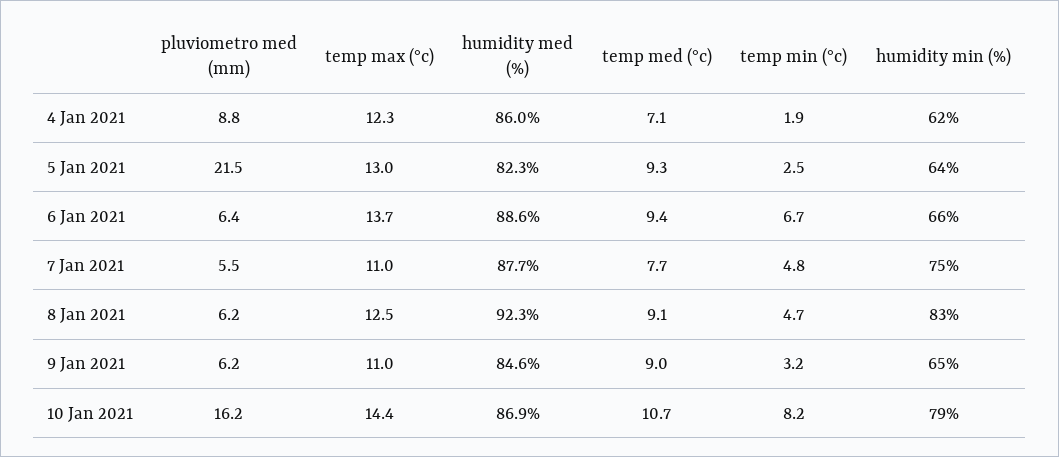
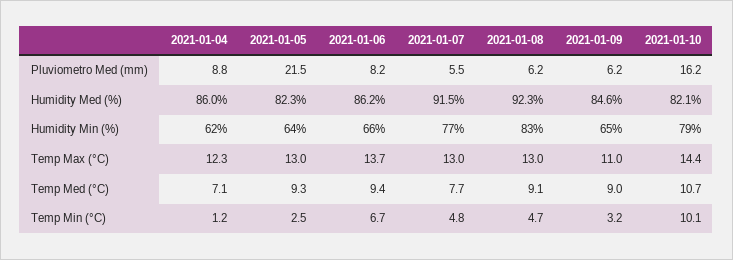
  {
    "pluviometro med (mm)": {
      "4 Jan 2021": 8.8,
      "5 Jan 2021": 21.5,
-     "6 Jan 2021": 6.4,
+     "6 Jan 2021": 8.2,
      "7 Jan 2021": 5.5,
      "8 Jan 2021": 6.2,
      "9 Jan 2021": 6.2,
      "10 Jan 2021": 16.2
    },
    "temp max (°c)": {
      "4 Jan 2021": 12.3,
      "5 Jan 2021": 13,
      "6 Jan 2021": 13.7,
-     "7 Jan 2021": 11,
+     "7 Jan 2021": 13,
-     "8 Jan 2021": 12.5,
+     "8 Jan 2021": 13,
      "9 Jan 2021": 11,
      "10 Jan 2021": 14.4
    },
    "humidity med (%)": {
      "4 Jan 2021": 86,
      "5 Jan 2021": 82.3,
-     "6 Jan 2021": 88.6,
+     "6 Jan 2021": 86.2,
-     "7 Jan 2021": 87.7,
+     "7 Jan 2021": 91.5,
      "8 Jan 2021": 92.3,
      "9 Jan 2021": 84.6,
-     "10 Jan 2021": 86.9
+     "10 Jan 2021": 82.1
    },
    "temp med (°c)": {
      "4 Jan 2021": 7.1,
      "5 Jan 2021": 9.3,
      "6 Jan 2021": 9.4,
      "7 Jan 2021": 7.7,
      "8 Jan 2021": 9.1,
      "9 Jan 2021": 9,
      "10 Jan 2021": 10.7
    },
    "temp min (°c)": {
-     "4 Jan 2021": 1.9,
+     "4 Jan 2021": 1.2,
      "5 Jan 2021": 2.5,
      "6 Jan 2021": 6.7,
      "7 Jan 2021": 4.8,
      "8 Jan 2021": 4.7,
      "9 Jan 2021": 3.2,
-     "10 Jan 2021": 8.2
+     "10 Jan 2021": 10.1
    },
    "humidity min (%)": {
      "4 Jan 2021": 62,
      "5 Jan 2021": 64,
      "6 Jan 2021": 66,
-     "7 Jan 2021": 75,
+     "7 Jan 2021": 77,
      "8 Jan 2021": 83,
      "9 Jan 2021": 65,
      "10 Jan 2021": 79
    }
  }

